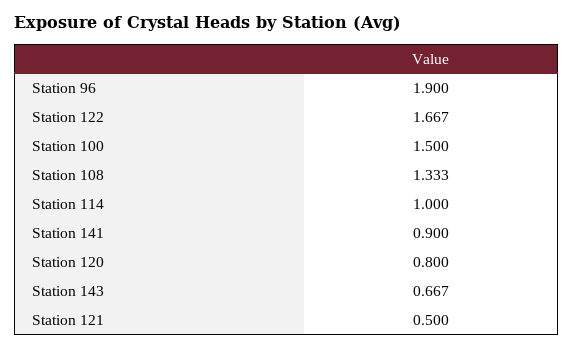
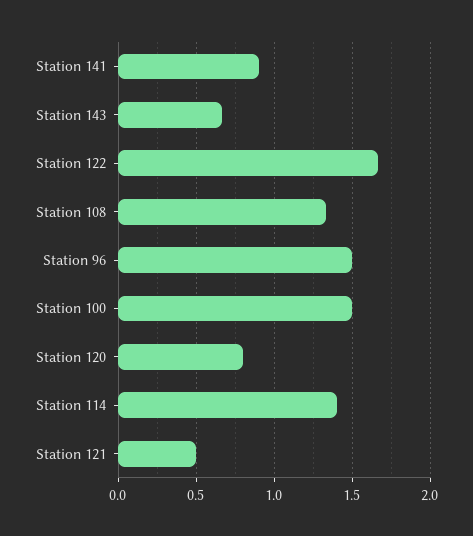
  {
-   "Station 96": 1.9,
+   "Station 96": 1.5,
    "Station 122": 1.667,
    "Station 100": 1.5,
    "Station 108": 1.333,
-   "Station 114": 1,
+   "Station 114": 1.4,
    "Station 141": 0.9,
    "Station 120": 0.8,
    "Station 143": 0.667,
    "Station 121": 0.5
  }

